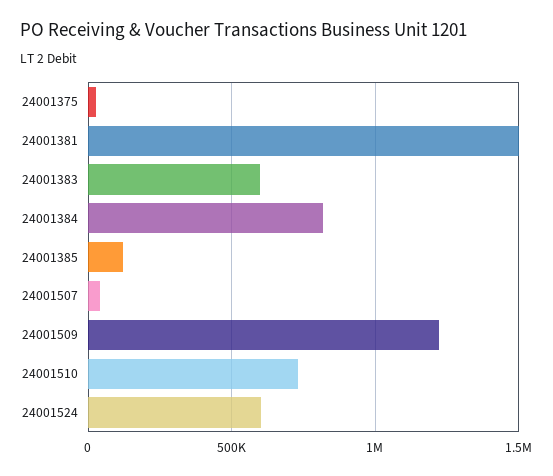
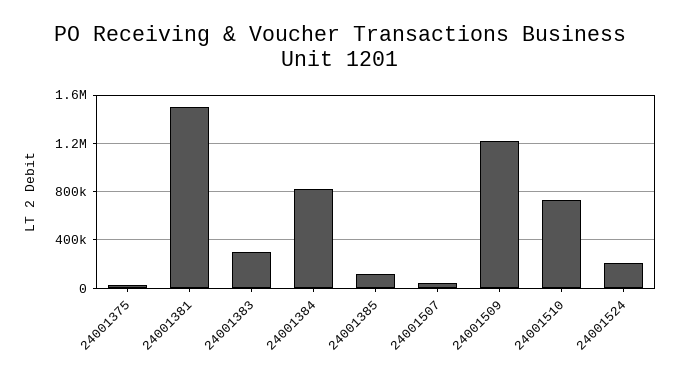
  {
    "24001375": 50000,
    "24001381": 1500000,
-   "24001383": 600000,
+   "24001383": 300000,
    "24001384": 800000,
    "24001385": 100000,
    "24001507": 50000,
    "24001509": 1200000,
    "24001510": 750000,
-   "24001524": 600000
+   "24001524": 200000
  }

